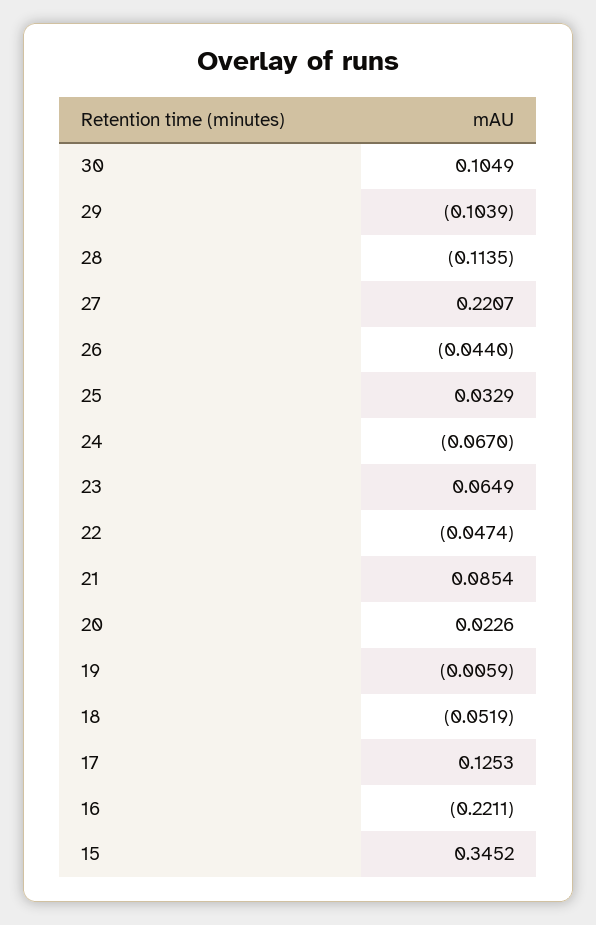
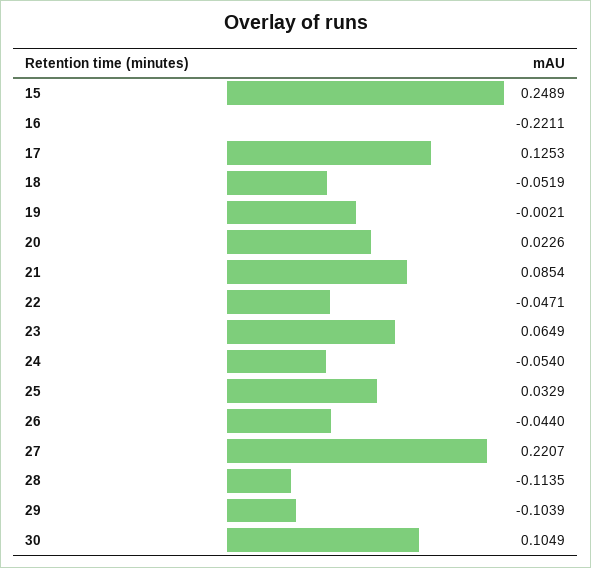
  {
    "30": 0.1049,
    "29": -0.1039,
    "28": -0.1135,
    "27": 0.2207,
    "26": -0.044,
    "25": 0.0329,
-   "24": -0.067,
+   "24": -0.054,
    "23": 0.0649,
-   "22": -0.0474,
+   "22": -0.0471,
    "21": 0.0854,
    "20": 0.0226,
-   "19": -0.0059,
+   "19": -0.0021,
    "18": -0.0519,
    "17": 0.1253,
    "16": -0.2211,
-   "15": 0.3452
+   "15": 0.2489
  }

